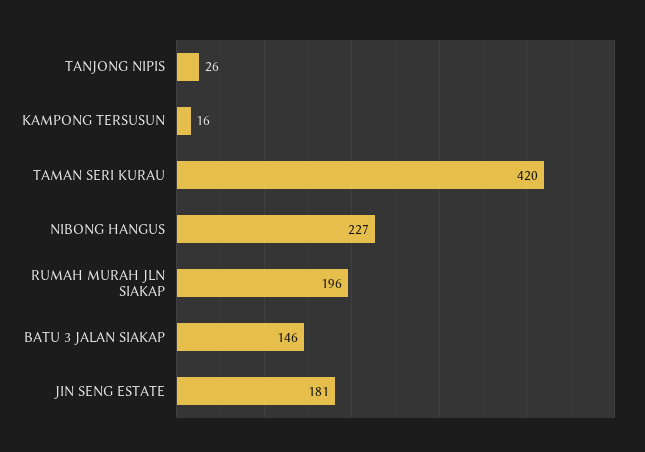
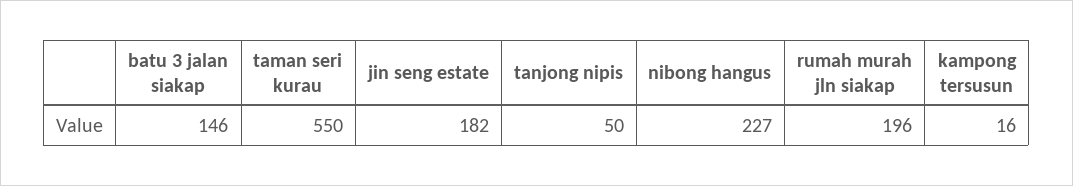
  {
-   "TANJONG NIPIS": 26,
+   "TANJONG NIPIS": 50,
    "KAMPONG TERSUSUN": 16,
-   "TAMAN SERI KURAU": 420,
+   "TAMAN SERI KURAU": 550,
    "NIBONG HANGUS": 227,
    "RUMAH MURAH JLN SIAKAP": 196,
    "BATU 3 JALAN SIAKAP": 146,
-   "JIN SENG ESTATE": 181
+   "JIN SENG ESTATE": 182
  }

